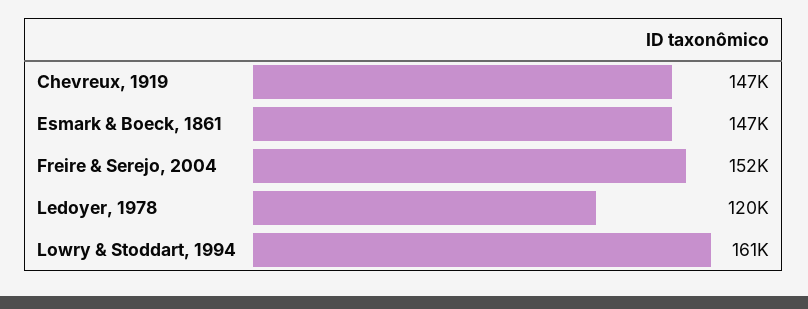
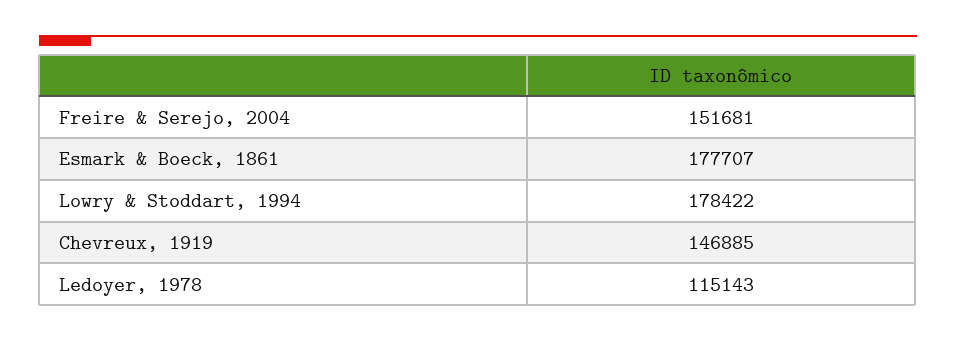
  {
    "Chevreux, 1919": 146885,
-   "Esmark & Boeck, 1861": 147000,
+   "Esmark & Boeck, 1861": 177707,
    "Freire & Serejo, 2004": 151681,
-   "Ledoyer, 1978": 120000,
+   "Ledoyer, 1978": 115143,
-   "Lowry & Stoddart, 1994": 161000
+   "Lowry & Stoddart, 1994": 178422
  }

